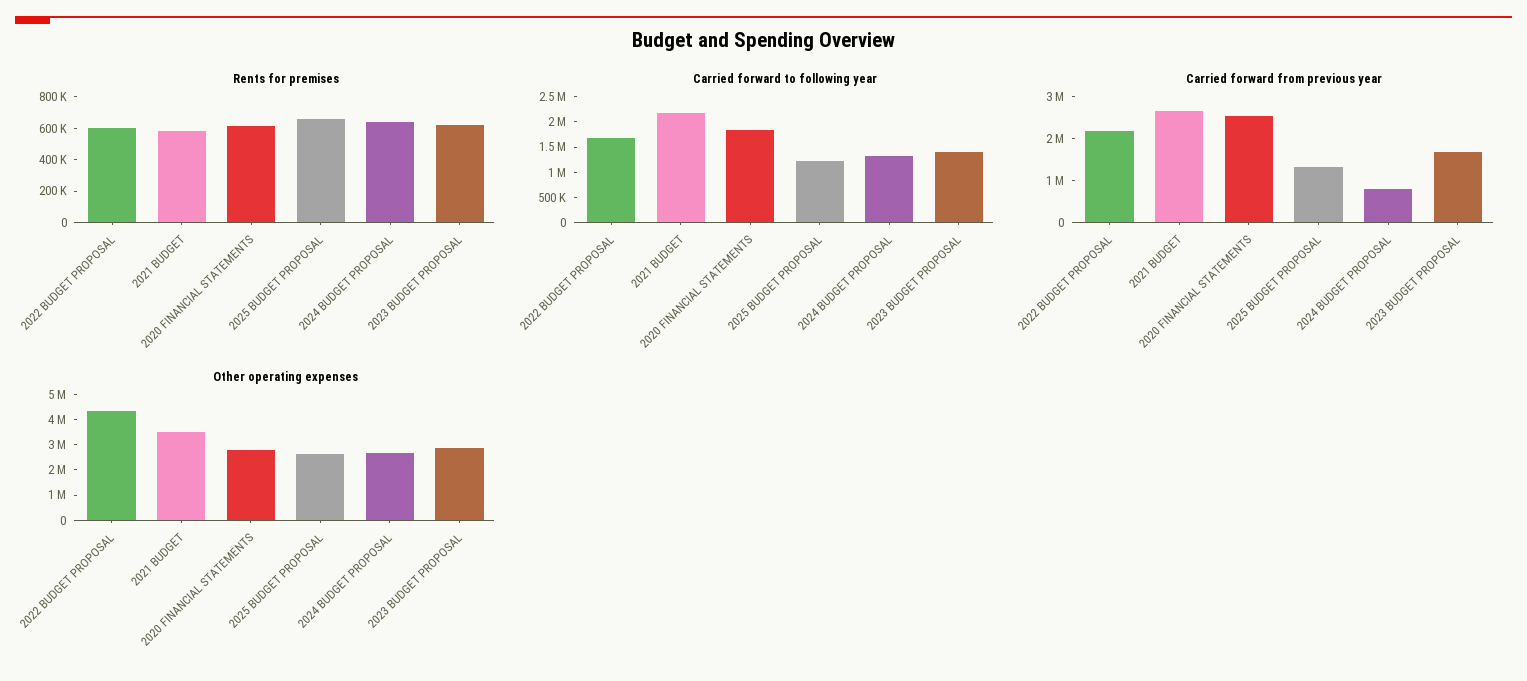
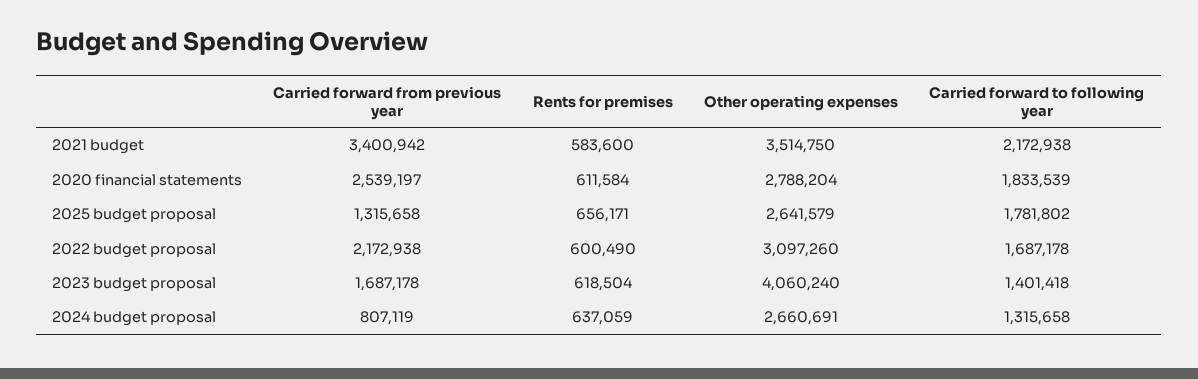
  {
    "Rents for premises": {
      "2022 BUDGET PROPOSAL": 600490,
      "2021 BUDGET": 583600,
      "2020 FINANCIAL STATEMENTS": 611584,
      "2025 BUDGET PROPOSAL": 656171,
      "2024 BUDGET PROPOSAL": 637059,
      "2023 BUDGET PROPOSAL": 618504
    },
    "Carried forward to following year": {
      "2022 BUDGET PROPOSAL": 1687178,
      "2021 BUDGET": 2172938,
      "2020 FINANCIAL STATEMENTS": 1833539,
-     "2025 BUDGET PROPOSAL": 1250000,
+     "2025 BUDGET PROPOSAL": 1781802,
      "2024 BUDGET PROPOSAL": 1315658,
      "2023 BUDGET PROPOSAL": 1401418
    },
    "Carried forward from previous year": {
      "2022 BUDGET PROPOSAL": 2172938,
-     "2021 BUDGET": 2600000,
+     "2021 BUDGET": 3400942,
      "2020 FINANCIAL STATEMENTS": 2539197,
      "2025 BUDGET PROPOSAL": 1315658,
      "2024 BUDGET PROPOSAL": 807119,
      "2023 BUDGET PROPOSAL": 1687178
    },
    "Other operating expenses": {
-     "2022 BUDGET PROPOSAL": 4500000,
+     "2022 BUDGET PROPOSAL": 3097260,
      "2021 BUDGET": 3514750,
      "2020 FINANCIAL STATEMENTS": 2788204,
      "2025 BUDGET PROPOSAL": 2641579,
      "2024 BUDGET PROPOSAL": 2660691,
-     "2023 BUDGET PROPOSAL": 3000000
+     "2023 BUDGET PROPOSAL": 4060240
    }
  }

